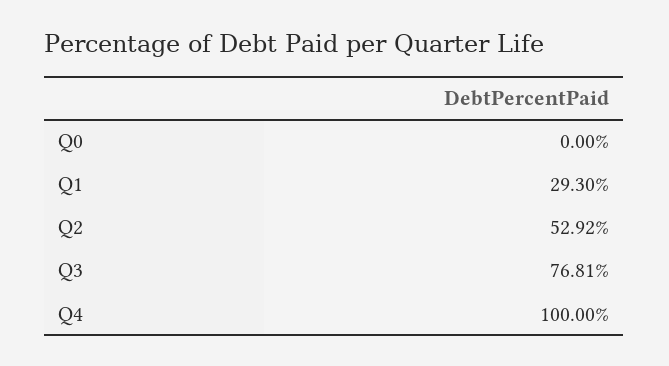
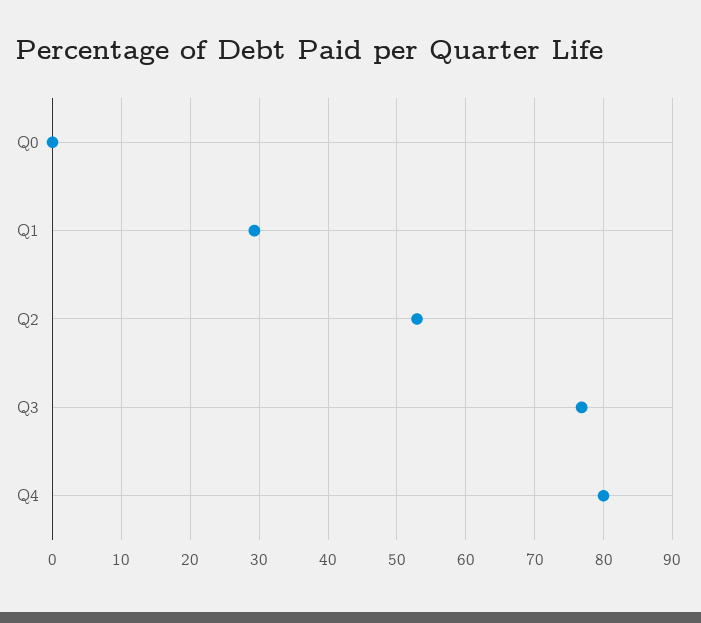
  {
    "Q0": 0,
    "Q1": 29.3,
    "Q2": 52.92,
    "Q3": 76.81,
-   "Q4": 100
+   "Q4": 80
  }

